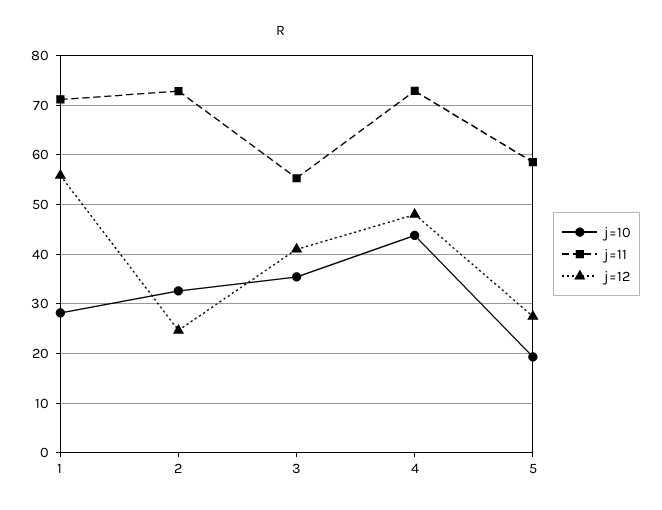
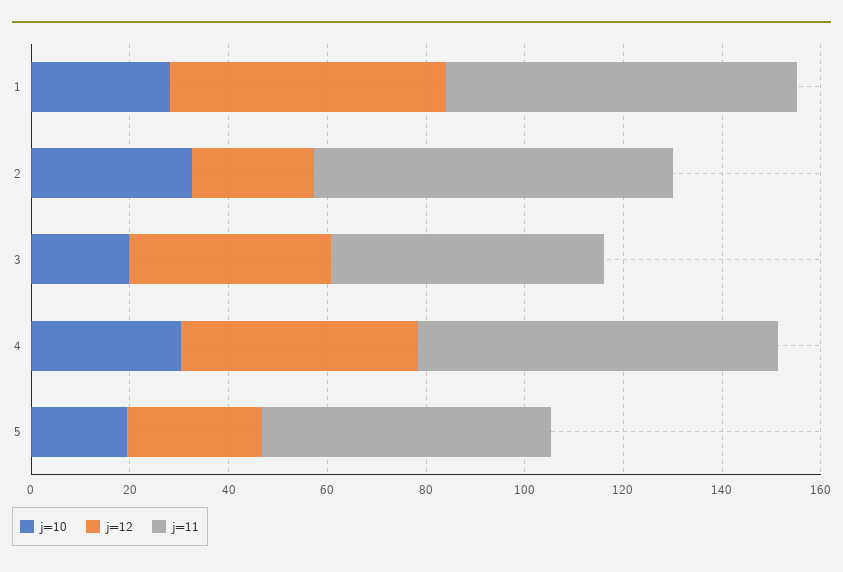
  {
    "j=10": {
      "1": 28,
      "2": 32,
-     "3": 36,
+     "3": 20,
-     "4": 44,
+     "4": 30,
      "5": 20
    },
    "j=11": {
      "1": 72,
      "2": 72,
      "3": 56,
      "4": 72,
      "5": 58
    },
    "j=12": {
      "1": 56,
      "2": 24,
      "3": 40,
      "4": 48,
      "5": 28
    }
  }

